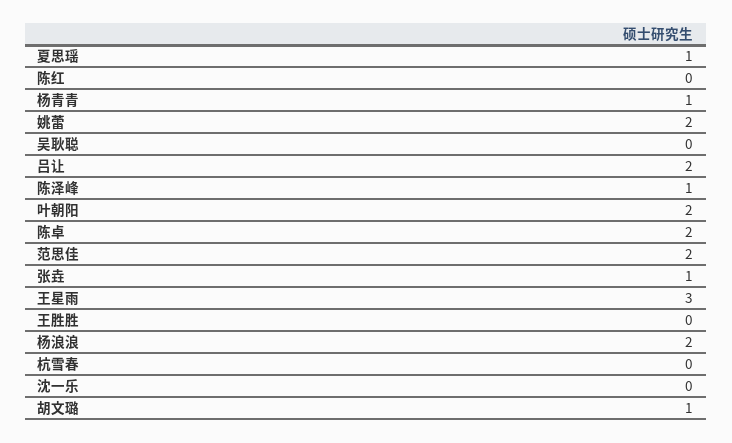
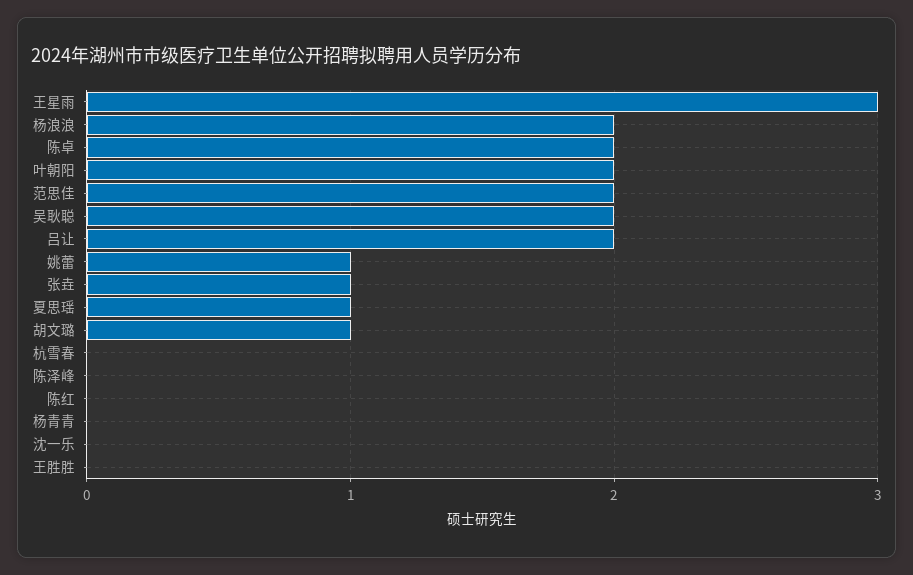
  {
    "夏思瑶": 1,
    "陈红": 0,
-   "杨青青": 1,
+   "杨青青": 0,
-   "姚蕾": 2,
+   "姚蕾": 1,
-   "吴耿聪": 0,
+   "吴耿聪": 2,
    "吕让": 2,
-   "陈泽峰": 1,
+   "陈泽峰": 0,
    "叶朝阳": 2,
    "陈卓": 2,
    "范思佳": 2,
    "张垚": 1,
    "王星雨": 3,
    "王胜胜": 0,
    "杨浪浪": 2,
    "杭雪春": 0,
    "沈一乐": 0,
    "胡文璐": 1
  }

